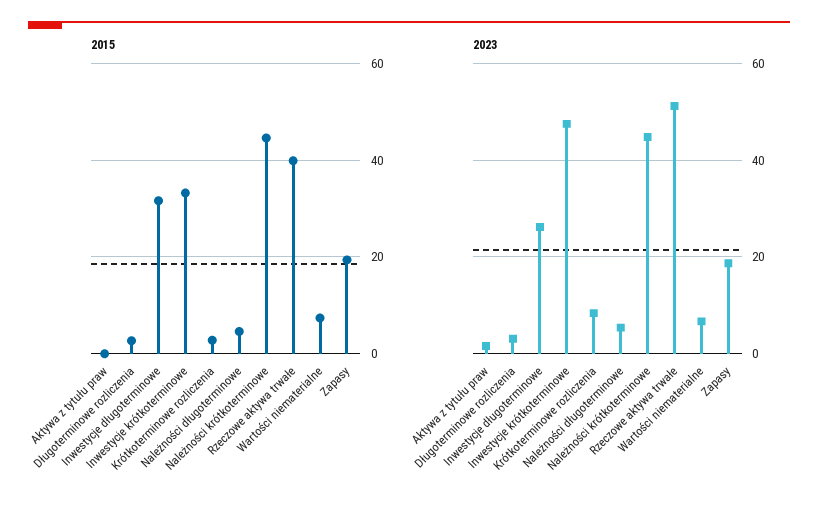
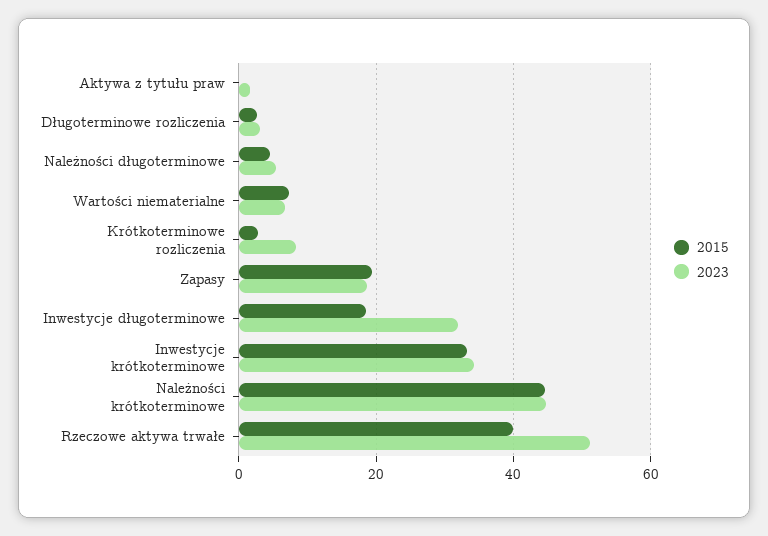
  {
    "2015": {
      "Aktywa z tytułu praw": 0,
      "Długoterminowe rozliczenia": 2,
-     "Inwestycje długoterminowe": 32,
+     "Inwestycje długoterminowe": 18,
      "Inwestycje krótkoterminowe": 34,
      "Krótkoterminowe rozliczenia": 2,
      "Należności długoterminowe": 4,
      "Należności krótkoterminowe": 44,
      "Rzeczowe aktywa trwałe": 40,
      "Wartości niematerialne": 8,
      "Zapasy": 20
    },
    "2023": {
      "Aktywa z tytułu praw": 2,
      "Długoterminowe rozliczenia": 4,
-     "Inwestycje długoterminowe": 26,
+     "Inwestycje długoterminowe": 32,
-     "Inwestycje krótkoterminowe": 48,
+     "Inwestycje krótkoterminowe": 34,
      "Krótkoterminowe rozliczenia": 8,
      "Należności długoterminowe": 6,
      "Należności krótkoterminowe": 44,
      "Rzeczowe aktywa trwałe": 52,
      "Wartości niematerialne": 6,
      "Zapasy": 18
    }
  }

